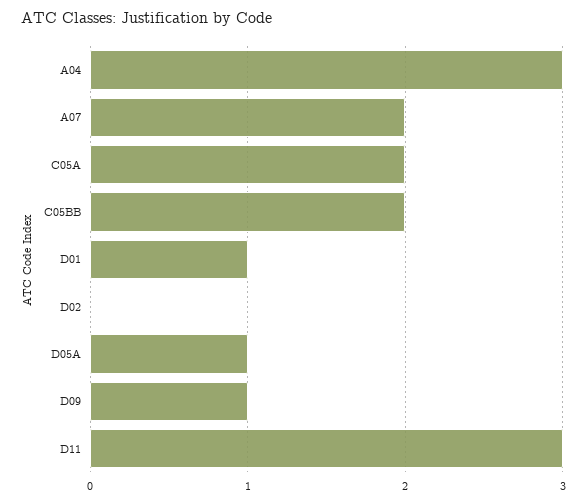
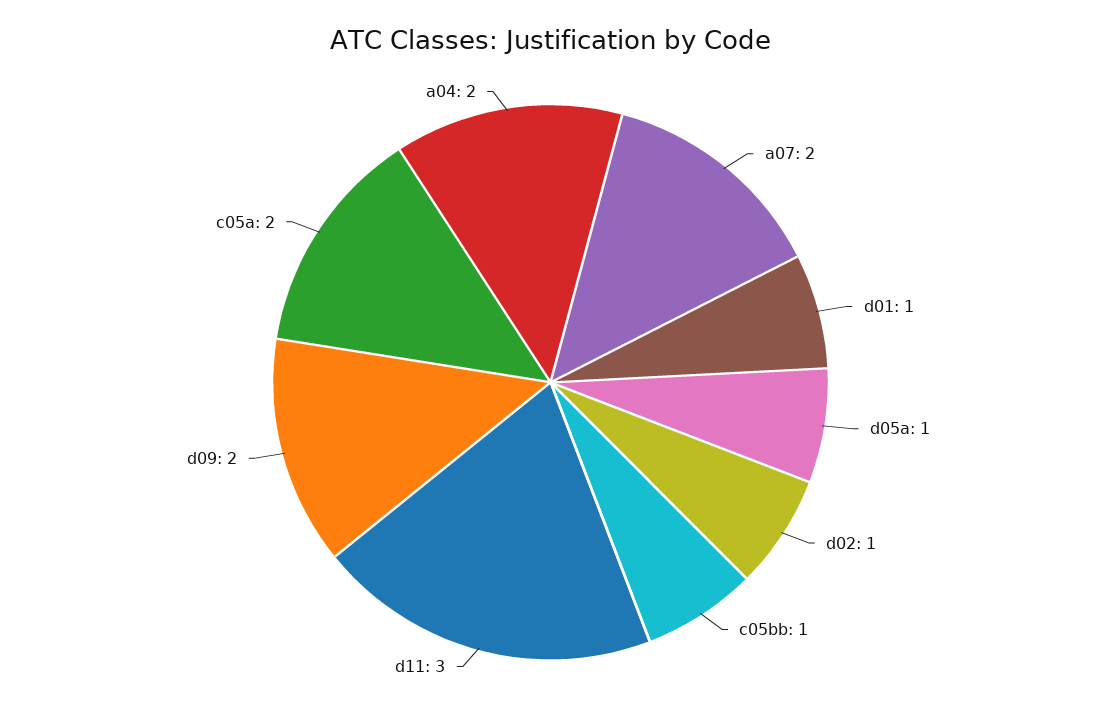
  {
-   "A04": 3,
+   "A04": 2,
    "A07": 2,
    "C05A": 2,
-   "C05BB": 2,
+   "C05BB": 1,
    "D01": 1,
-   "D02": 0,
+   "D02": 1,
    "D05A": 1,
-   "D09": 1,
+   "D09": 2,
    "D11": 3
  }

